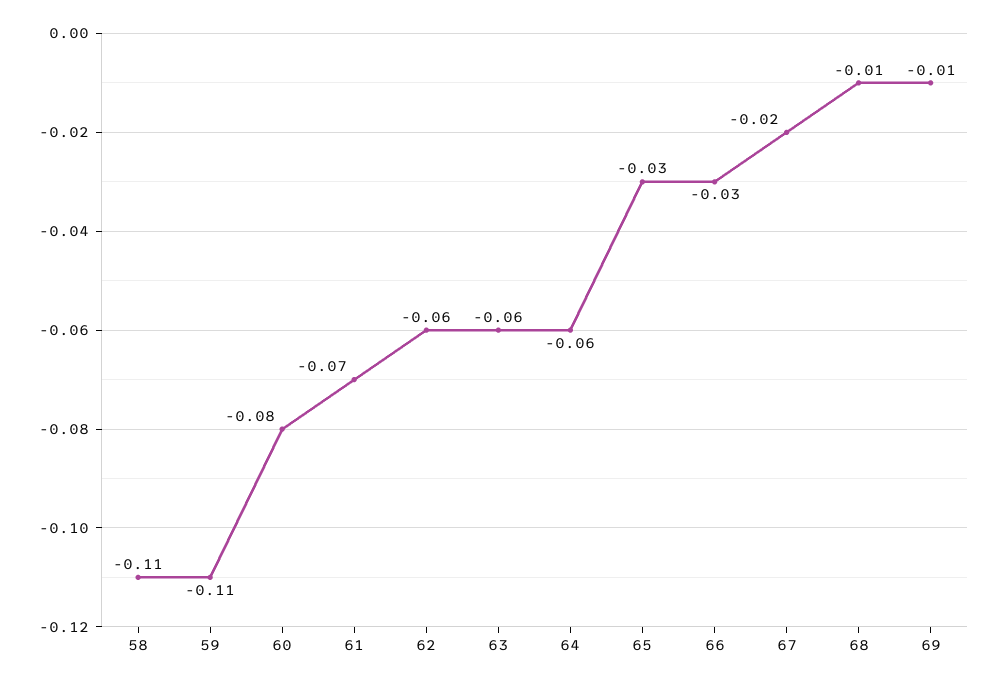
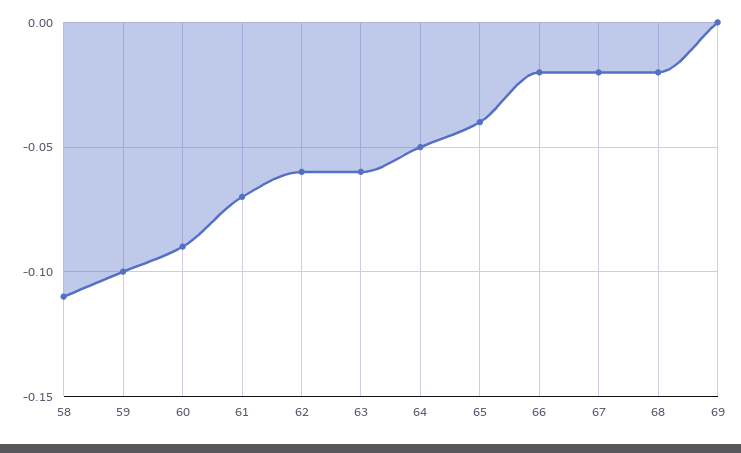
  {
    "58": -0.11,
-   "59": -0.11,
+   "59": -0.1,
-   "60": -0.08,
+   "60": -0.09,
    "61": -0.07,
    "62": -0.06,
    "63": -0.06,
-   "64": -0.06,
+   "64": -0.05,
-   "65": -0.03,
+   "65": -0.04,
-   "66": -0.03,
+   "66": -0.02,
    "67": -0.02,
-   "68": -0.01,
+   "68": -0.02,
-   "69": -0.01
+   "69": 0
  }

